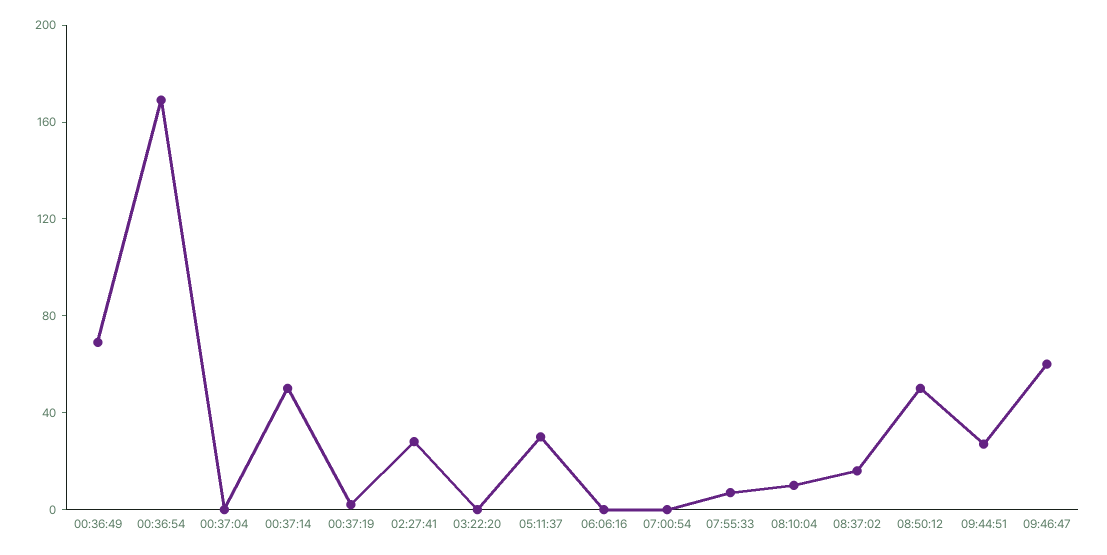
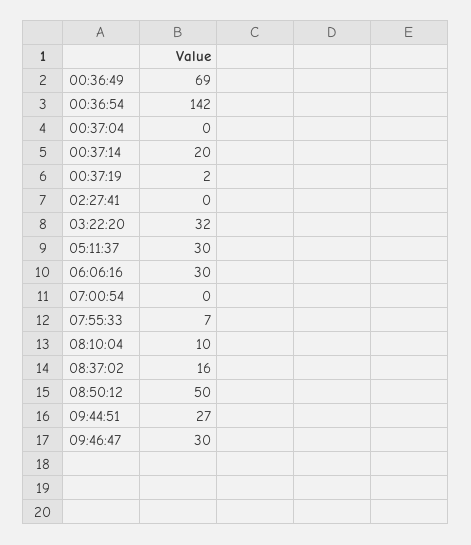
  {
    "00:36:49": 69,
-   "00:36:54": 170,
+   "00:36:54": 142,
    "00:37:04": 0,
-   "00:37:14": 50,
+   "00:37:14": 20,
    "00:37:19": 2,
-   "02:27:41": 30,
+   "02:27:41": 0,
-   "03:22:20": 0,
+   "03:22:20": 32,
    "05:11:37": 30,
-   "06:06:16": 0,
+   "06:06:16": 30,
    "07:00:54": 0,
    "07:55:33": 7,
    "08:10:04": 10,
    "08:37:02": 16,
    "08:50:12": 50,
    "09:44:51": 27,
-   "09:46:47": 60
+   "09:46:47": 30
  }

